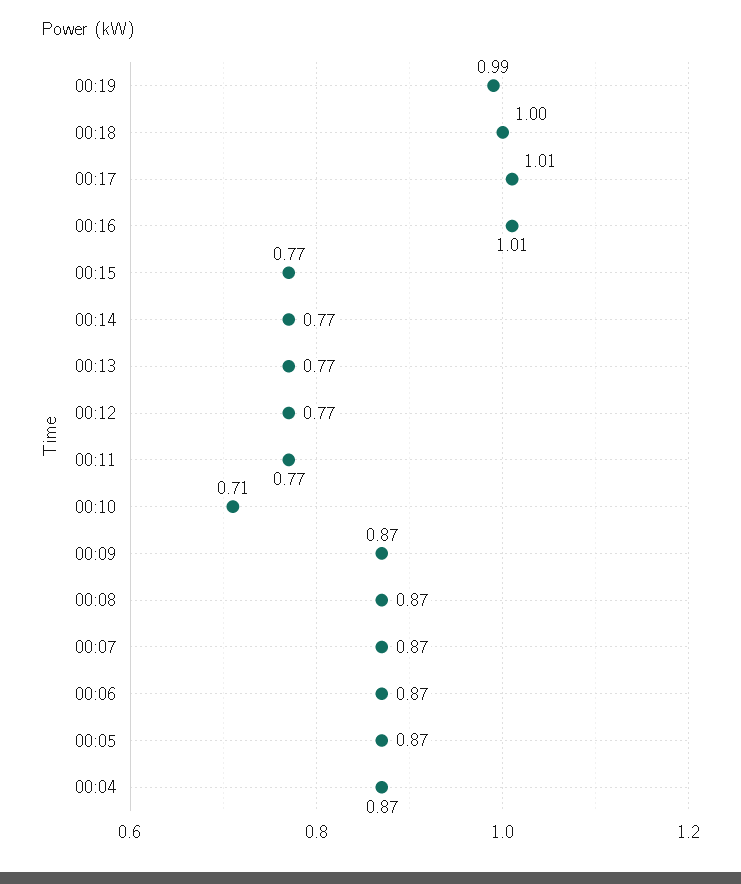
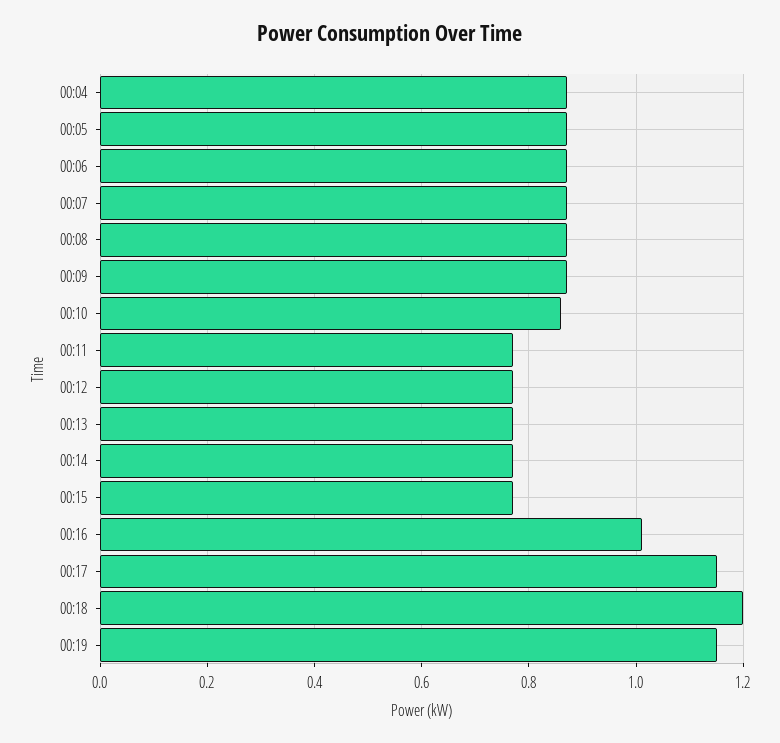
  {
-   "00:19": 0.99,
+   "00:19": 1.15,
-   "00:18": 1,
+   "00:18": 1.2,
-   "00:17": 1.01,
+   "00:17": 1.15,
    "00:16": 1.01,
    "00:15": 0.77,
    "00:14": 0.77,
    "00:13": 0.77,
    "00:12": 0.77,
    "00:11": 0.77,
-   "00:10": 0.71,
+   "00:10": 0.85,
    "00:09": 0.87,
    "00:08": 0.87,
    "00:07": 0.87,
    "00:06": 0.87,
    "00:05": 0.87,
    "00:04": 0.87
  }

